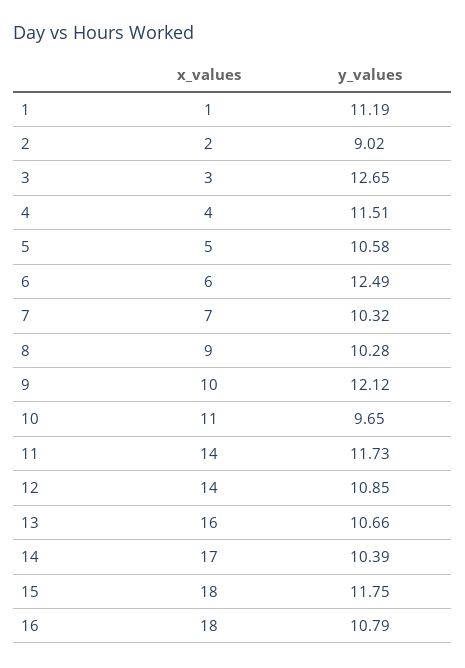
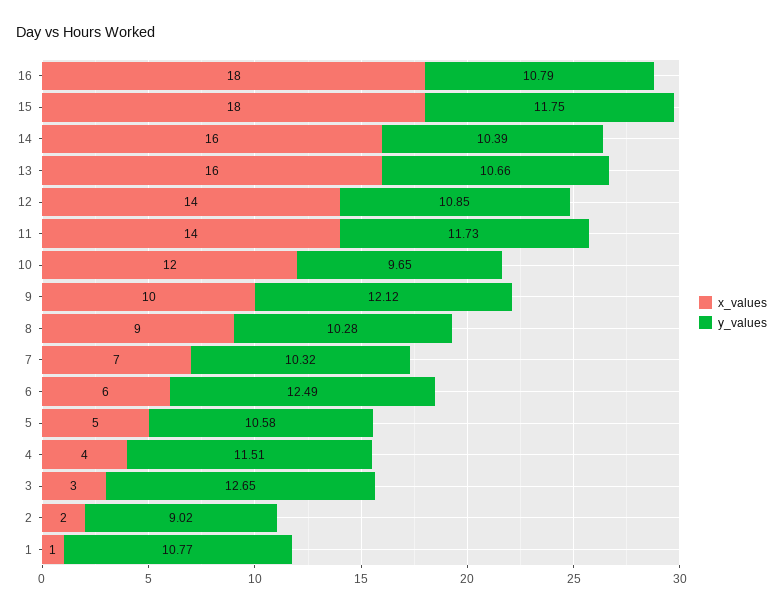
  {
    "x_values": {
      "1": 1,
      "2": 2,
      "3": 3,
      "4": 4,
      "5": 5,
      "6": 6,
      "7": 7,
      "8": 9,
      "9": 10,
-     "10": 11,
+     "10": 12,
      "11": 14,
      "12": 14,
      "13": 16,
-     "14": 17,
+     "14": 16,
      "15": 18,
      "16": 18
    },
    "y_values": {
-     "1": 11.19,
+     "1": 10.77,
      "2": 9.02,
      "3": 12.65,
      "4": 11.51,
      "5": 10.58,
      "6": 12.49,
      "7": 10.32,
      "8": 10.28,
      "9": 12.12,
      "10": 9.65,
      "11": 11.73,
      "12": 10.85,
      "13": 10.66,
      "14": 10.39,
      "15": 11.75,
      "16": 10.79
    }
  }

